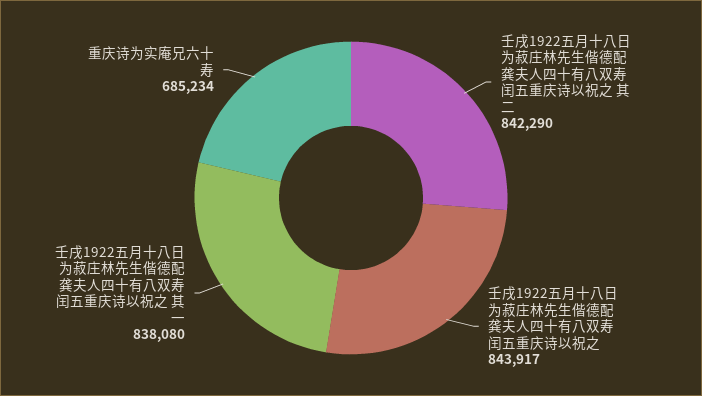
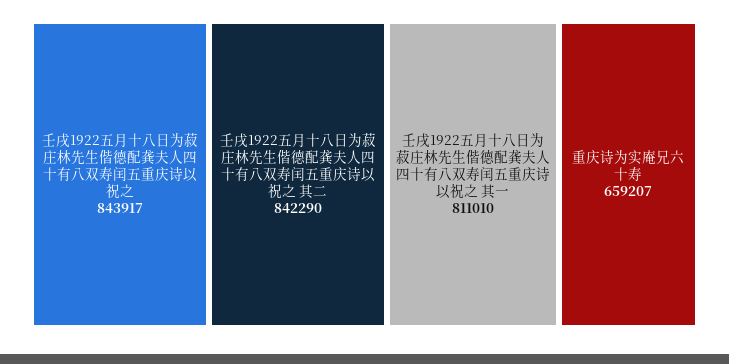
  {
    "壬戌1922五月十八日为菽庄林先生偕德配龚夫人四十有八双寿闰五重庆诗以祝之 其二": 842290,
    "壬戌1922五月十八日为菽庄林先生偕德配龚夫人四十有八双寿闰五重庆诗以祝之": 843917,
-   "壬戌1922五月十八日为菽庄林先生偕德配龚夫人四十有八双寿闰五重庆诗以祝之 其一": 838080,
+   "壬戌1922五月十八日为菽庄林先生偕德配龚夫人四十有八双寿闰五重庆诗以祝之 其一": 811010,
-   "重庆诗为实庵兄六十寿": 685234
+   "重庆诗为实庵兄六十寿": 659207
  }

